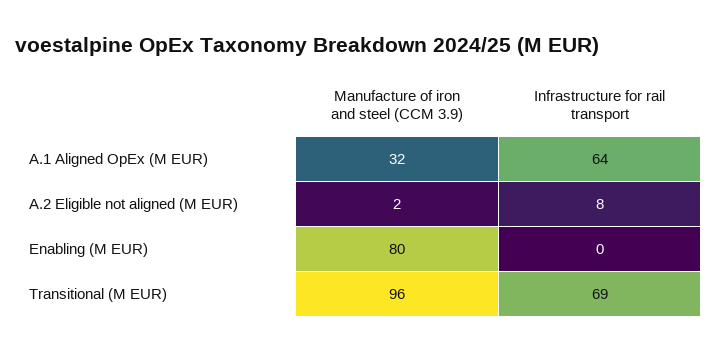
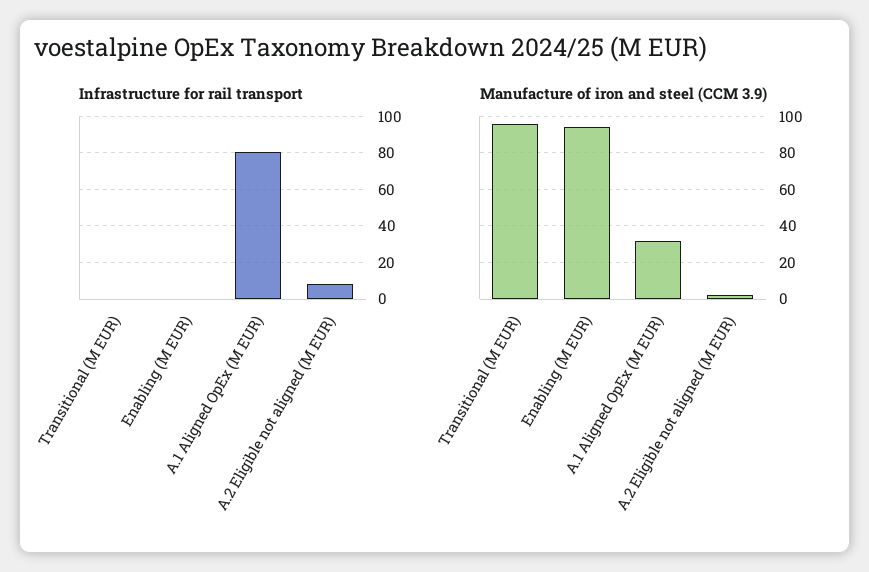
  {
    "Manufacture of iron and steel (CCM 3.9)": {
      "A.1 Aligned OpEx (M EUR)": 32,
      "A.2 Eligible not aligned (M EUR)": 2,
-     "Enabling (M EUR)": 80,
+     "Enabling (M EUR)": 95,
      "Transitional (M EUR)": 96
    },
    "Infrastructure for rail transport": {
-     "A.1 Aligned OpEx (M EUR)": 64,
+     "A.1 Aligned OpEx (M EUR)": 80,
      "A.2 Eligible not aligned (M EUR)": 8,
      "Enabling (M EUR)": 0,
-     "Transitional (M EUR)": 69
+     "Transitional (M EUR)": 0
    }
  }

